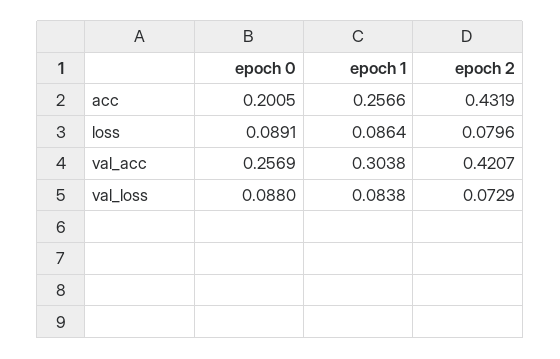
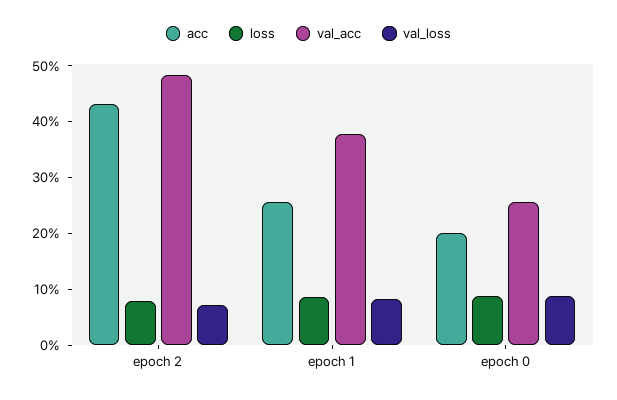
  {
    "acc": {
      "epoch 0": 0.2005,
      "epoch 1": 0.2566,
      "epoch 2": 0.4319
    },
    "loss": {
      "epoch 0": 0.0891,
      "epoch 1": 0.0864,
      "epoch 2": 0.0796
    },
    "val_acc": {
      "epoch 0": 0.2569,
-     "epoch 1": 0.3038,
+     "epoch 1": 0.38,
-     "epoch 2": 0.4207
+     "epoch 2": 0.48
    },
    "val_loss": {
      "epoch 0": 0.088,
      "epoch 1": 0.0838,
      "epoch 2": 0.0729
    }
  }

